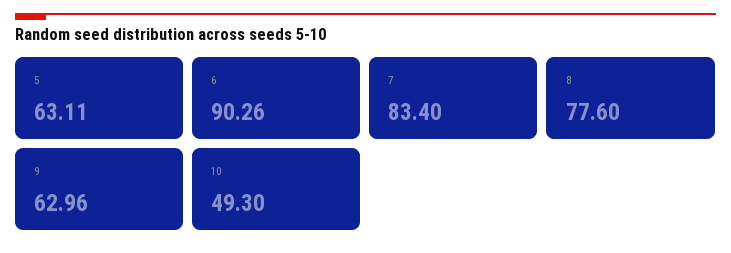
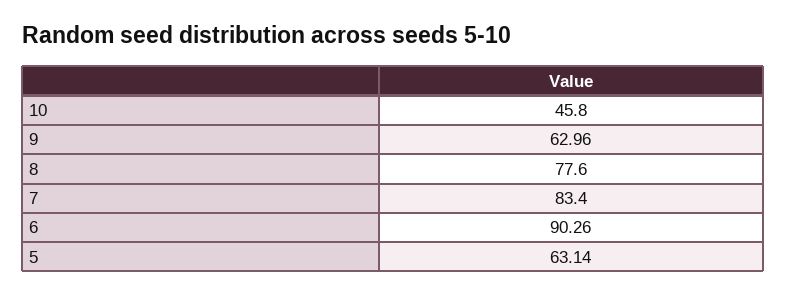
  {
-   "5": 63.11,
+   "5": 63.14,
    "6": 90.26,
    "7": 83.4,
    "8": 77.6,
    "9": 62.96,
-   "10": 49.3
+   "10": 45.8
  }

